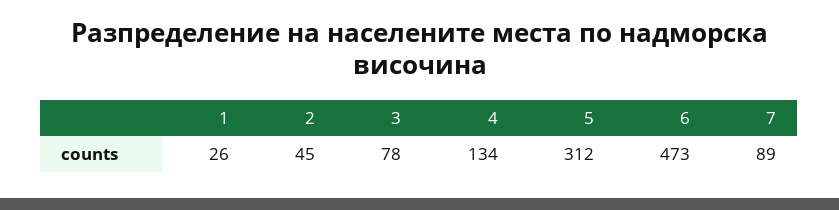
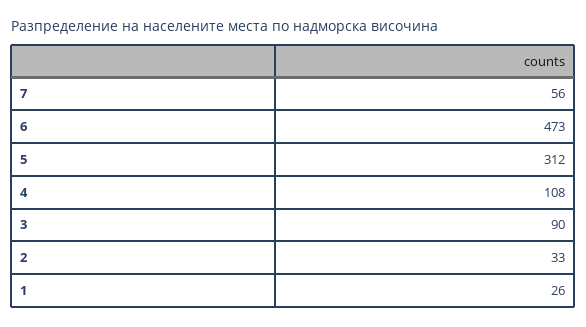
  {
    "1": 26,
-   "2": 45,
+   "2": 33,
-   "3": 78,
+   "3": 90,
-   "4": 134,
+   "4": 108,
    "5": 312,
    "6": 473,
-   "7": 89
+   "7": 56
  }

